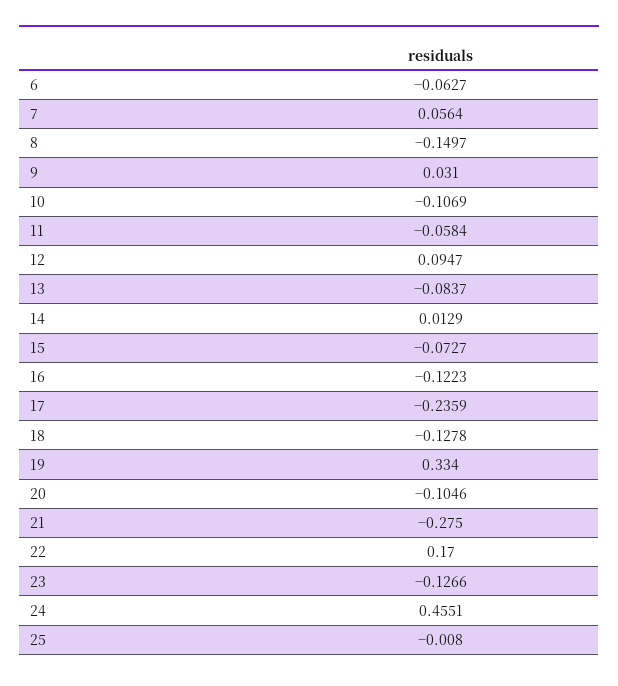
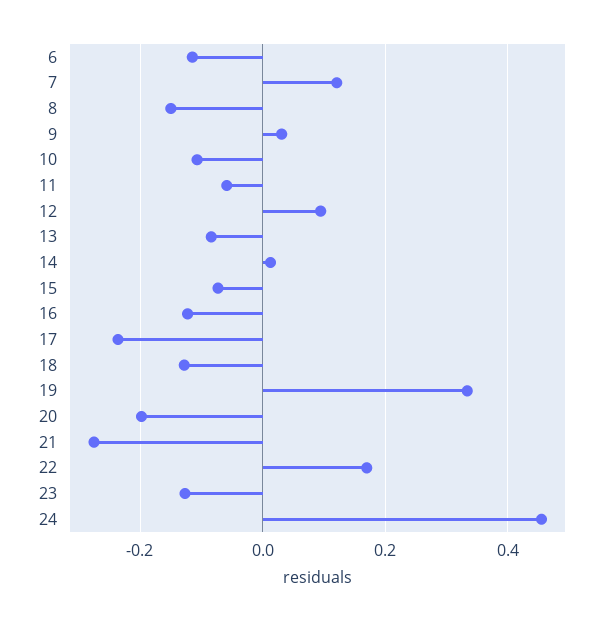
  {
-   "6": -0.0627,
+   "6": -0.12,
-   "7": 0.0564,
+   "7": 0.12,
    "8": -0.1497,
    "9": 0.031,
    "10": -0.1069,
    "11": -0.0584,
    "12": 0.0947,
    "13": -0.0837,
    "14": 0.0129,
    "15": -0.0727,
    "16": -0.1223,
    "17": -0.2359,
    "18": -0.1278,
    "19": 0.334,
-   "20": -0.1046,
+   "20": -0.2,
    "21": -0.275,
    "22": 0.17,
    "23": -0.1266,
-   "24": 0.4551,
+   "24": 0.4551
-   "25": -0.008
  }

